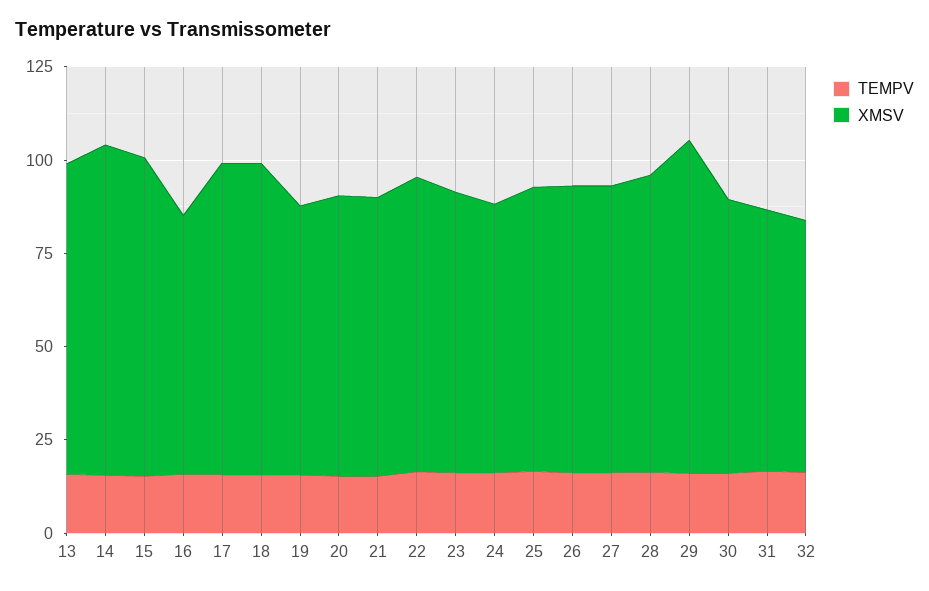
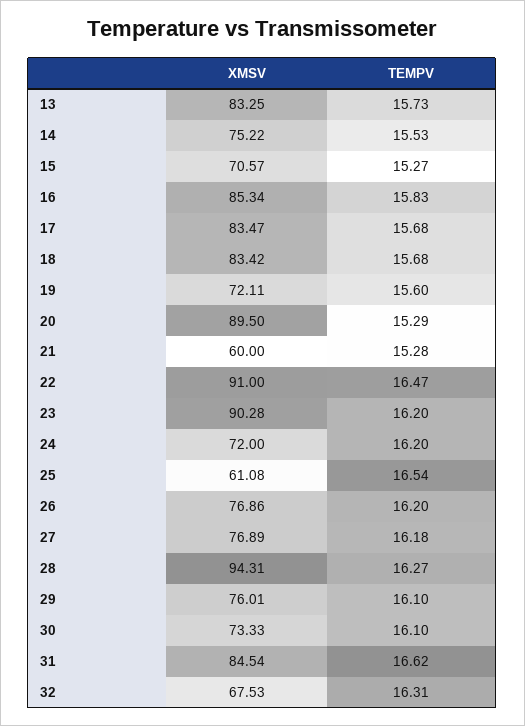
  {
    "TEMPV": {
      "13": 15.73,
      "14": 15.53,
      "15": 15.27,
      "16": 15.83,
      "17": 15.68,
      "18": 15.68,
      "19": 15.6,
      "20": 15.29,
      "21": 15.28,
      "22": 16.47,
      "23": 16.2,
      "24": 16.2,
      "25": 16.54,
      "26": 16.2,
      "27": 16.18,
      "28": 16.27,
      "29": 16.1,
      "30": 16.1,
      "31": 16.62,
      "32": 16.31
    },
    "XMSV": {
      "13": 83.25,
-     "14": 90,
+     "14": 75.22,
-     "15": 85,
+     "15": 70.57,
-     "16": 70,
+     "16": 85.34,
      "17": 83.47,
      "18": 83.42,
      "19": 72.11,
-     "20": 75,
+     "20": 89.5,
-     "21": 75,
+     "21": 60,
-     "22": 80,
+     "22": 91,
-     "23": 75,
+     "23": 90.28,
      "24": 72,
-     "25": 75,
+     "25": 61.08,
      "26": 76.86,
      "27": 76.89,
-     "28": 80,
+     "28": 94.31,
-     "29": 90,
+     "29": 76.01,
      "30": 73.33,
-     "31": 70,
+     "31": 84.54,
      "32": 67.53
    }
  }

